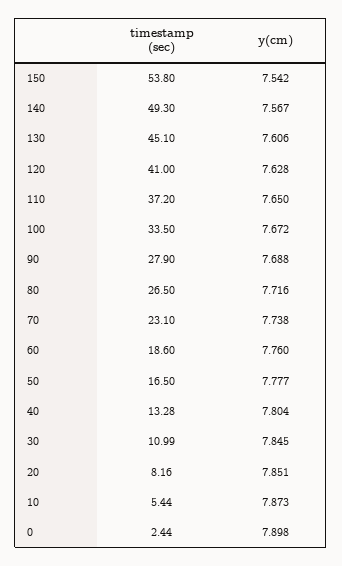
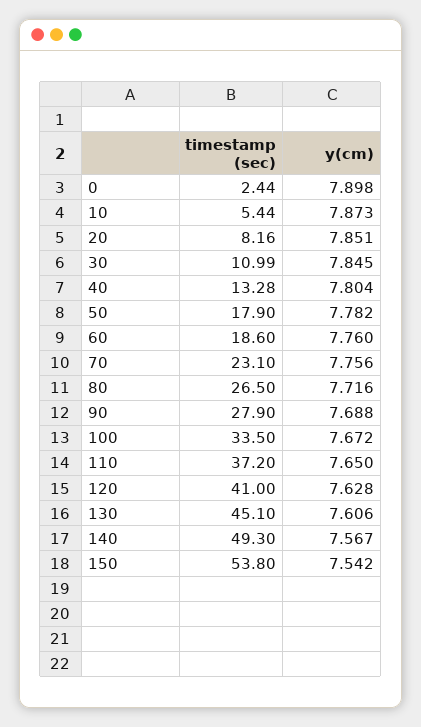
  {
    "timestamp (sec)": {
      "150": 53.8,
      "140": 49.3,
      "130": 45.1,
      "120": 41,
      "110": 37.2,
      "100": 33.5,
      "90": 27.9,
      "80": 26.5,
      "70": 23.1,
      "60": 18.6,
-     "50": 16.5,
+     "50": 17.9,
      "40": 13.28,
      "30": 10.99,
      "20": 8.16,
      "10": 5.44,
      "0": 2.44
    },
    "y(cm)": {
      "150": 7.542,
      "140": 7.567,
      "130": 7.606,
      "120": 7.628,
      "110": 7.65,
      "100": 7.672,
      "90": 7.688,
      "80": 7.716,
-     "70": 7.738,
+     "70": 7.756,
      "60": 7.76,
-     "50": 7.777,
+     "50": 7.782,
      "40": 7.804,
      "30": 7.845,
      "20": 7.851,
      "10": 7.873,
      "0": 7.898
    }
  }

